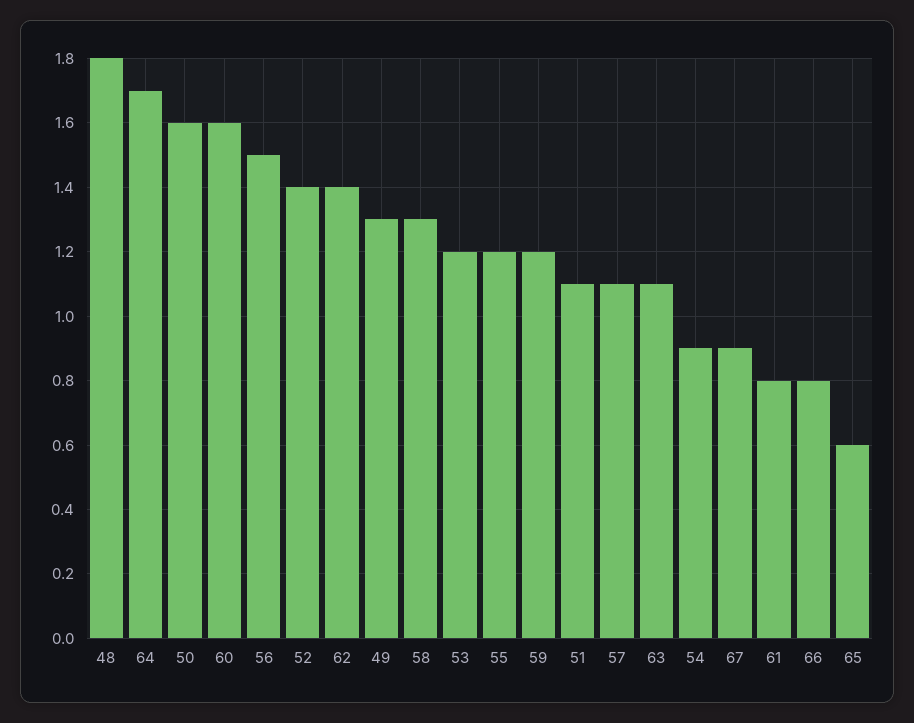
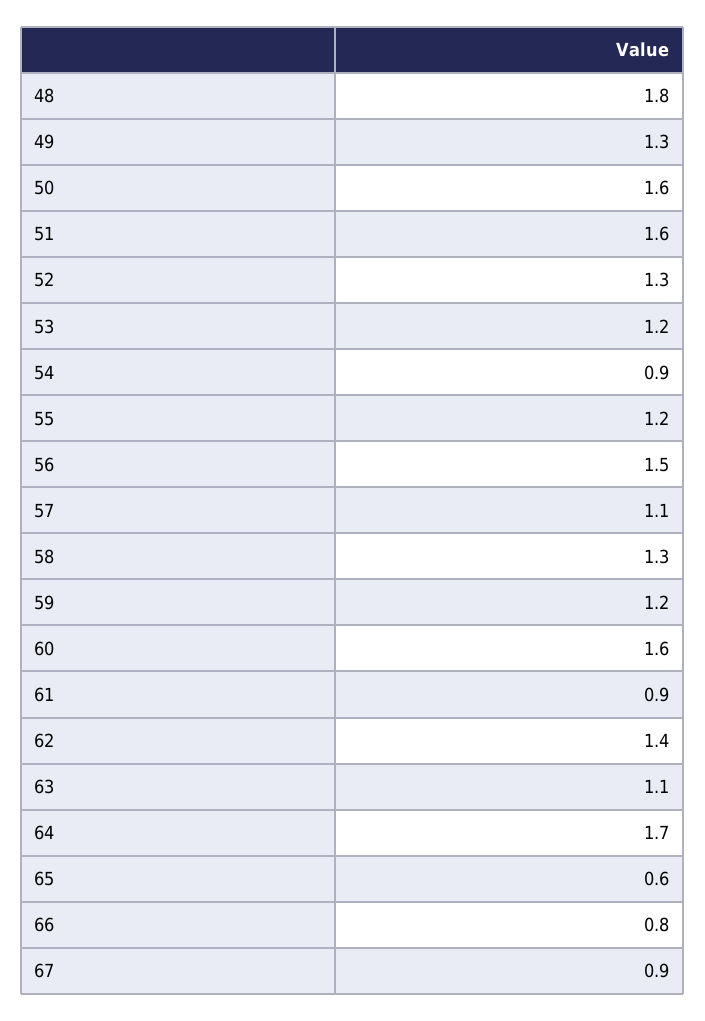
  {
    "48": 1.8,
    "64": 1.7,
    "50": 1.6,
    "60": 1.6,
    "56": 1.5,
-   "52": 1.4,
+   "52": 1.3,
    "62": 1.4,
    "49": 1.3,
    "58": 1.3,
    "53": 1.2,
    "55": 1.2,
    "59": 1.2,
-   "51": 1.1,
+   "51": 1.6,
    "57": 1.1,
    "63": 1.1,
    "54": 0.9,
    "67": 0.9,
-   "61": 0.8,
+   "61": 0.9,
    "66": 0.8,
    "65": 0.6
  }

